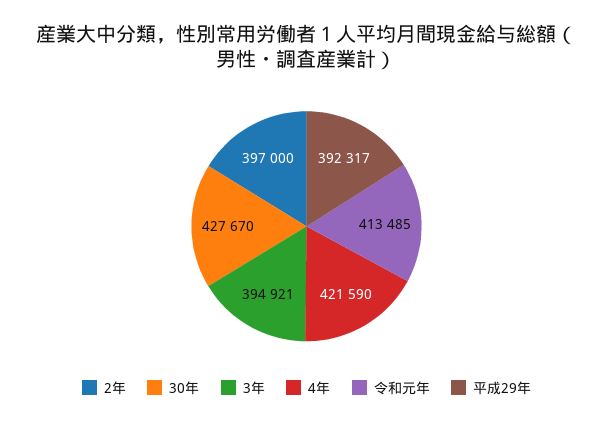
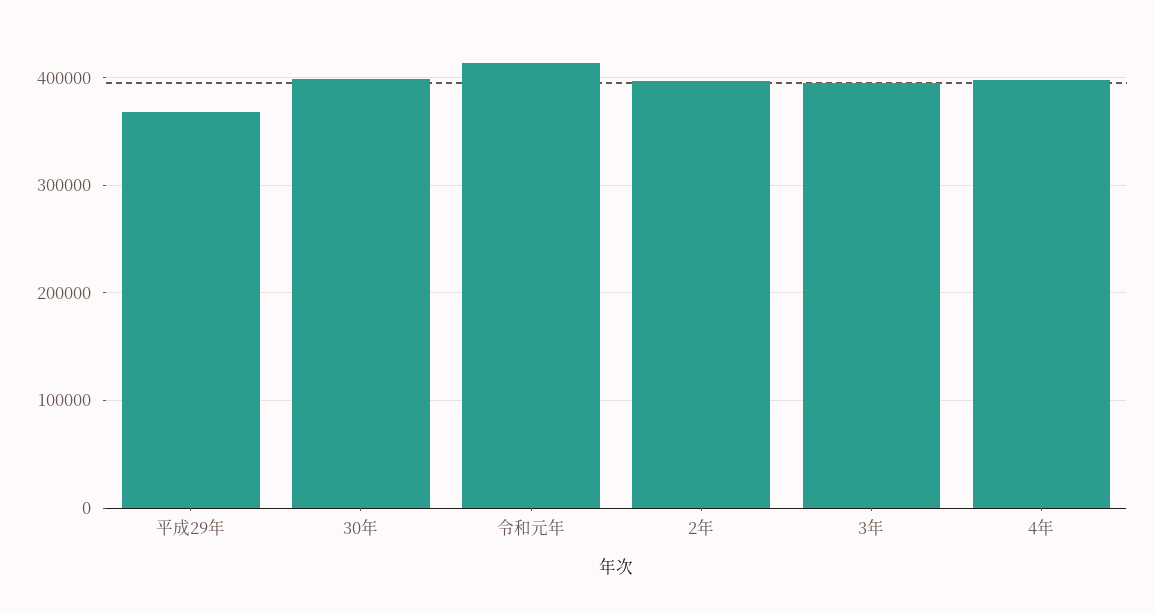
  {
    "2年": 397000,
-   "30年": 427670,
+   "30年": 400000,
    "3年": 394921,
-   "4年": 421590,
+   "4年": 400000,
    "令和元年": 413485,
-   "平成29年": 392317
+   "平成29年": 370000
  }

